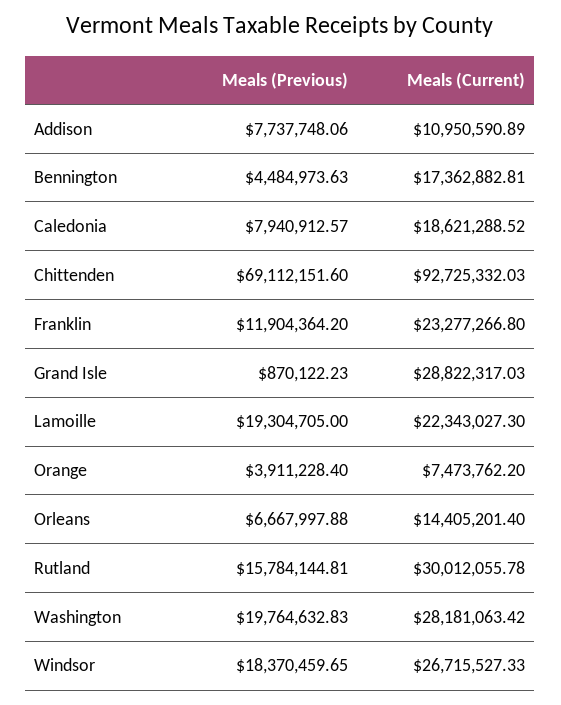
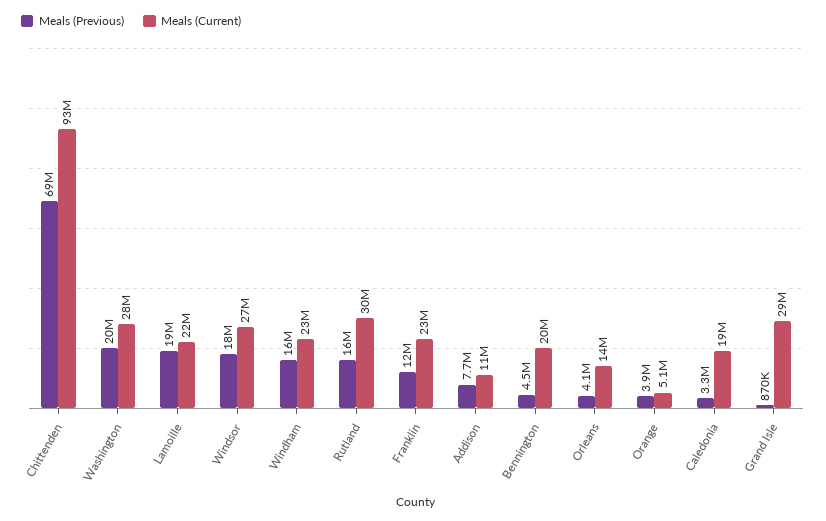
  {
    "Meals (Previous)": {
      "Addison": 7737748.06,
      "Bennington": 4484973.63,
-     "Caledonia": 7940912.57,
+     "Caledonia": 3300000,
      "Chittenden": 69112151.6,
      "Franklin": 11904364.2,
      "Grand Isle": 870122.23,
      "Lamoille": 19304705,
      "Orange": 3911228.4,
-     "Orleans": 6667997.88,
+     "Orleans": 4100000,
      "Rutland": 15784144.81,
      "Washington": 19764632.83,
-     "Windsor": 18370459.65
+     "Windsor": 18370459.65,
+     "Windham": 16000000
    },
    "Meals (Current)": {
      "Addison": 10950590.89,
-     "Bennington": 17362882.81,
+     "Bennington": 20000000,
      "Caledonia": 18621288.52,
      "Chittenden": 92725332.03,
      "Franklin": 23277266.8,
      "Grand Isle": 28822317.03,
      "Lamoille": 22343027.3,
-     "Orange": 7473762.2,
+     "Orange": 5100000,
      "Orleans": 14405201.4,
      "Rutland": 30012055.78,
      "Washington": 28181063.42,
-     "Windsor": 26715527.33
+     "Windsor": 26715527.33,
+     "Windham": 23000000
    }
  }

